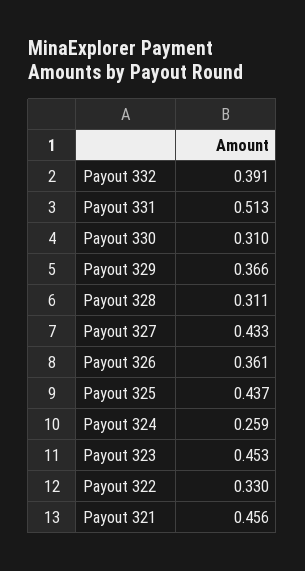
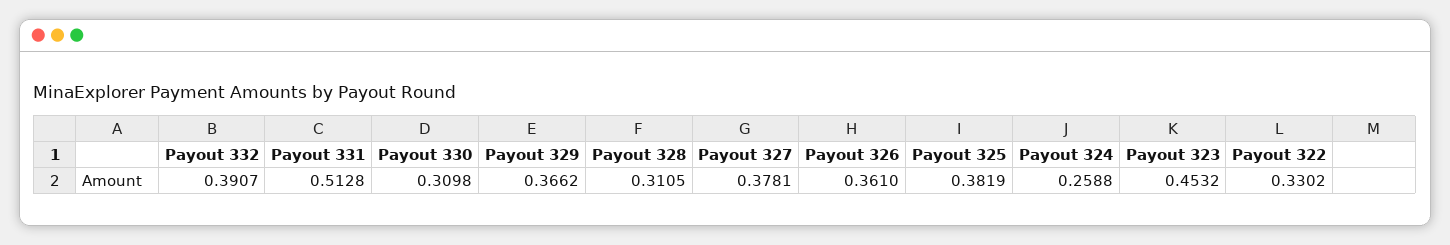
  {
    "Payout 332": 0.3907,
    "Payout 331": 0.5128,
    "Payout 330": 0.3098,
    "Payout 329": 0.3662,
    "Payout 328": 0.3105,
-   "Payout 327": 0.433,
+   "Payout 327": 0.3781,
    "Payout 326": 0.361,
-   "Payout 325": 0.437,
+   "Payout 325": 0.3819,
    "Payout 324": 0.2588,
    "Payout 323": 0.4532,
-   "Payout 322": 0.3302,
+   "Payout 322": 0.3302
-   "Payout 321": 0.456
  }

